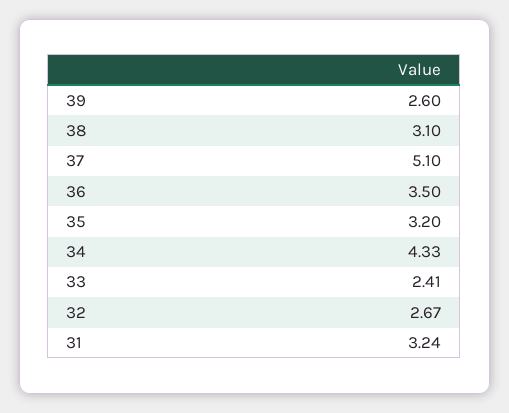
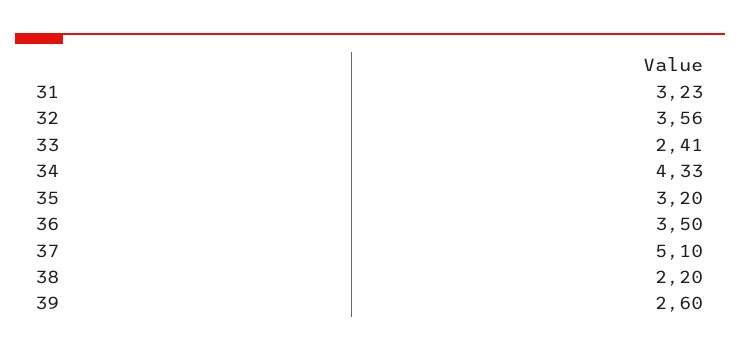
  {
    "39": 2.6,
-   "38": 3.1,
+   "38": 2.2,
    "37": 5.1,
    "36": 3.5,
    "35": 3.2,
    "34": 4.33,
    "33": 2.41,
-   "32": 2.67,
+   "32": 3.56,
-   "31": 3.24
+   "31": 3.23
  }

